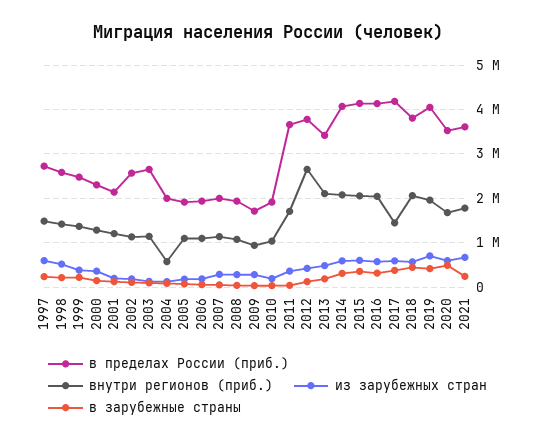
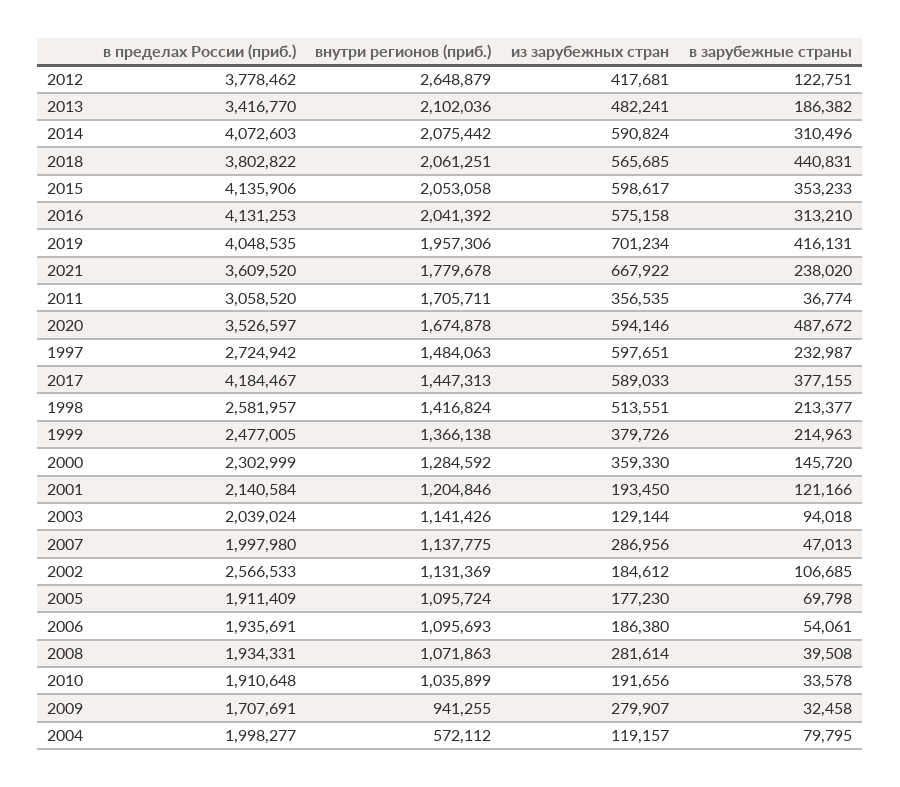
  {
    "в пределах России (приб.)": {
      "1997": 2724942,
      "1998": 2581957,
      "1999": 2477005,
      "2000": 2302999,
      "2001": 2140584,
      "2002": 2566533,
-     "2003": 2600000,
+     "2003": 2039024,
      "2004": 1998277,
      "2005": 1911409,
      "2006": 1935691,
      "2007": 1997980,
      "2008": 1934331,
      "2009": 1707691,
      "2010": 1910648,
-     "2011": 3600000,
+     "2011": 3058520,
      "2012": 3778462,
      "2013": 3416770,
      "2014": 4072603,
      "2015": 4135906,
      "2016": 4131253,
      "2017": 4184467,
      "2018": 3802822,
      "2019": 4048535,
      "2020": 3526597,
      "2021": 3609520
    },
    "внутри регионов (приб.)": {
      "1997": 1484063,
      "1998": 1416824,
      "1999": 1366138,
      "2000": 1284592,
      "2001": 1204846,
      "2002": 1131369,
      "2003": 1141426,
      "2004": 572112,
      "2005": 1095724,
      "2006": 1095693,
      "2007": 1137775,
      "2008": 1071863,
      "2009": 941255,
      "2010": 1035899,
      "2011": 1705711,
      "2012": 2648879,
      "2013": 2102036,
      "2014": 2075442,
      "2015": 2053058,
      "2016": 2041392,
      "2017": 1447313,
      "2018": 2061251,
      "2019": 1957306,
      "2020": 1674878,
      "2021": 1779678
    },
    "из зарубежных стран": {
      "1997": 597651,
      "1998": 513551,
      "1999": 379726,
      "2000": 359330,
      "2001": 193450,
      "2002": 184612,
      "2003": 129144,
      "2004": 119157,
      "2005": 177230,
      "2006": 186380,
      "2007": 286956,
      "2008": 281614,
      "2009": 279907,
      "2010": 191656,
      "2011": 356535,
      "2012": 417681,
      "2013": 482241,
      "2014": 590824,
      "2015": 598617,
      "2016": 575158,
      "2017": 589033,
      "2018": 565685,
      "2019": 701234,
      "2020": 594146,
      "2021": 667922
    },
    "в зарубежные страны": {
      "1997": 232987,
      "1998": 213377,
      "1999": 214963,
      "2000": 145720,
      "2001": 121166,
      "2002": 106685,
      "2003": 94018,
      "2004": 79795,
      "2005": 69798,
      "2006": 54061,
      "2007": 47013,
      "2008": 39508,
      "2009": 32458,
      "2010": 33578,
      "2011": 36774,
      "2012": 122751,
      "2013": 186382,
      "2014": 310496,
      "2015": 353233,
      "2016": 313210,
      "2017": 377155,
      "2018": 440831,
      "2019": 416131,
      "2020": 487672,
      "2021": 238020
    }
  }

